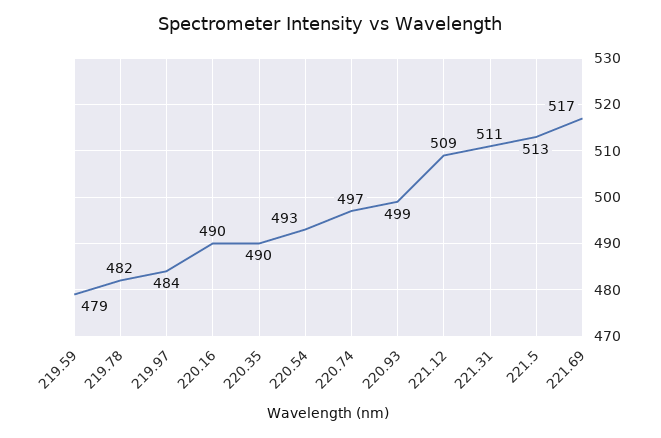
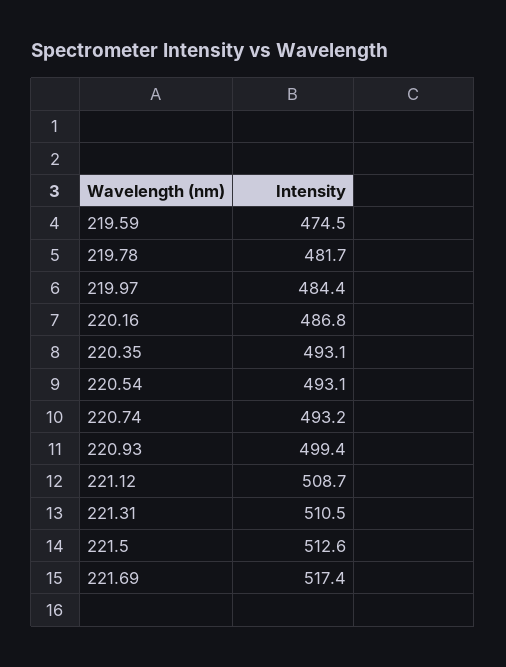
  {
-   "219.59": 479,
+   "219.59": 474.5,
    "219.78": 481.7,
    "219.97": 484.4,
-   "220.16": 490,
+   "220.16": 486.8,
-   "220.35": 490,
+   "220.35": 493.1,
    "220.54": 493.1,
-   "220.74": 497,
+   "220.74": 493.2,
    "220.93": 499.4,
    "221.12": 508.7,
    "221.31": 510.5,
    "221.5": 512.6,
    "221.69": 517.4
  }

